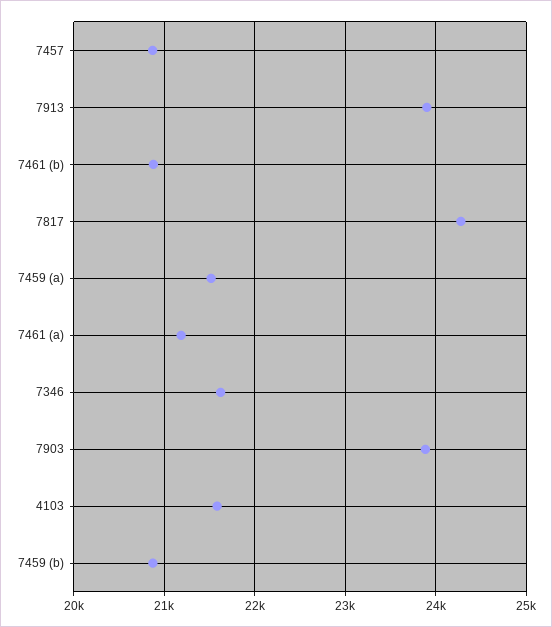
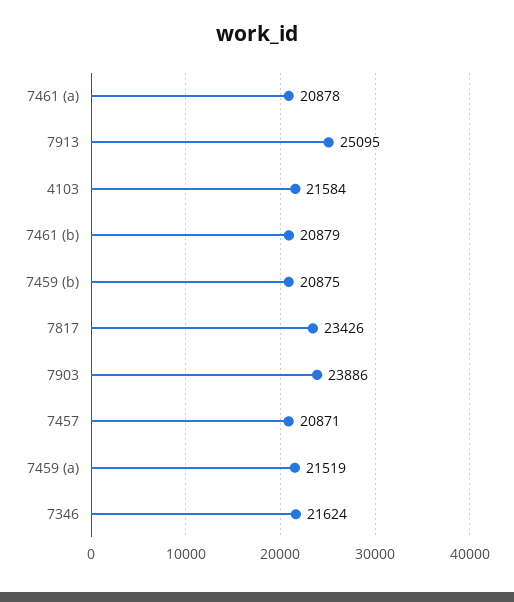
  {
    "7457": 20871,
-   "7913": 23900,
+   "7913": 25095,
    "7461 (b)": 20879,
-   "7817": 24300,
+   "7817": 23426,
    "7459 (a)": 21519,
-   "7461 (a)": 21200,
+   "7461 (a)": 20878,
    "7346": 21624,
    "7903": 23886,
    "4103": 21584,
    "7459 (b)": 20875
  }

